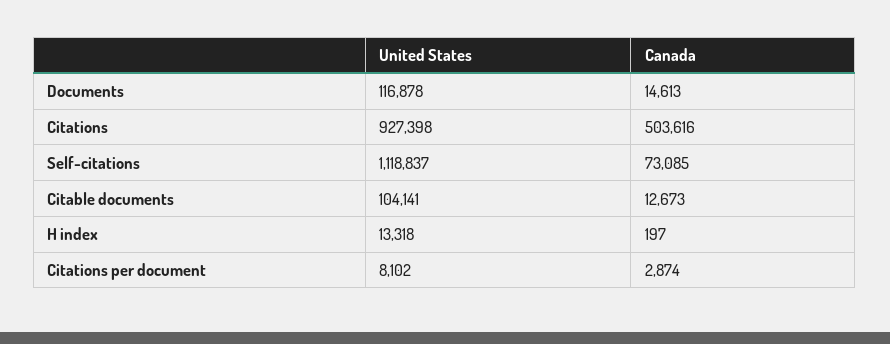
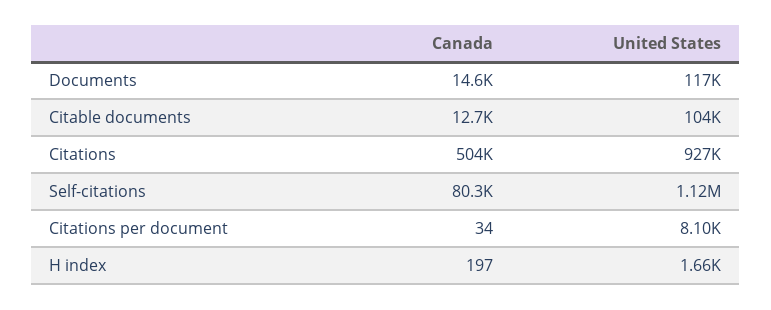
  {
    "United States": {
      "Documents": 116878,
      "Citations": 927398,
      "Self-citations": 1118837,
      "Citable documents": 104141,
-     "H index": 13318,
+     "H index": 1660,
      "Citations per document": 8102
    },
    "Canada": {
      "Documents": 14613,
      "Citations": 503616,
-     "Self-citations": 73085,
+     "Self-citations": 80300,
      "Citable documents": 12673,
      "H index": 197,
-     "Citations per document": 2874
+     "Citations per document": 34
    }
  }

